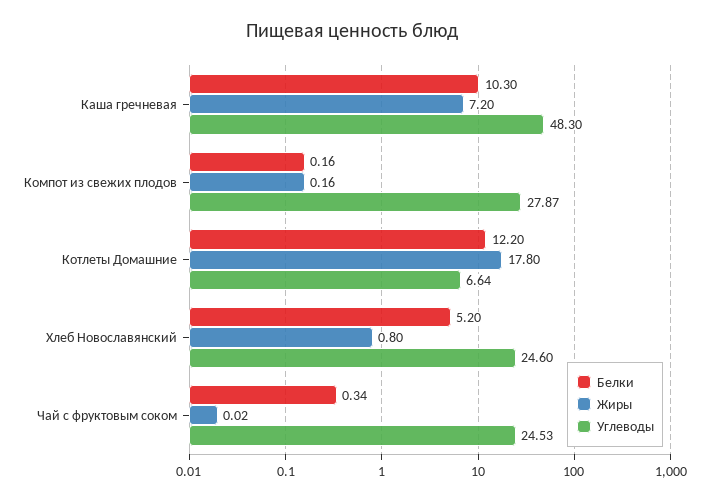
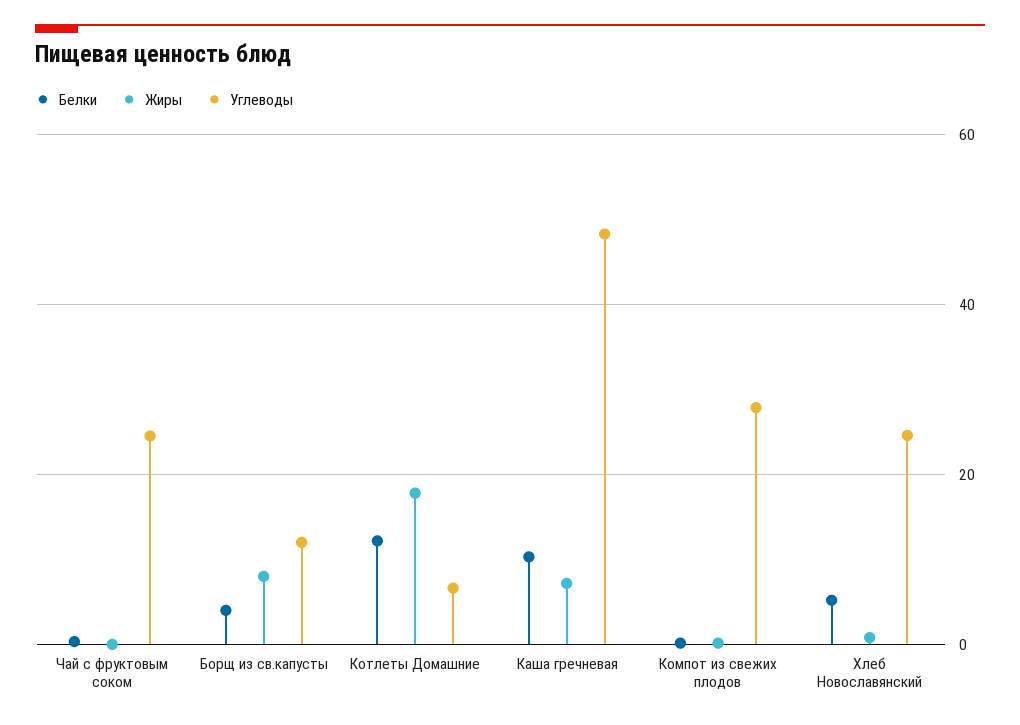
  {
    "Белки": {
      "Каша гречневая": 10.3,
      "Компот из свежих плодов": 0.16,
      "Котлеты Домашние": 12.2,
      "Хлеб Новославянский": 5.2,
-     "Чай с фруктовым соком": 0.34
+     "Чай с фруктовым соком": 0.34,
+     "Борщ из св.капусты": 4
    },
    "Жиры": {
      "Каша гречневая": 7.2,
      "Компот из свежих плодов": 0.16,
      "Котлеты Домашние": 17.8,
      "Хлеб Новославянский": 0.8,
-     "Чай с фруктовым соком": 0.02
+     "Чай с фруктовым соком": 0.02,
+     "Борщ из св.капусты": 8
    },
    "Углеводы": {
      "Каша гречневая": 48.3,
      "Компот из свежих плодов": 27.87,
      "Котлеты Домашние": 6.64,
      "Хлеб Новославянский": 24.6,
-     "Чай с фруктовым соком": 24.53
+     "Чай с фруктовым соком": 24.53,
+     "Борщ из св.капусты": 12
    }
  }

